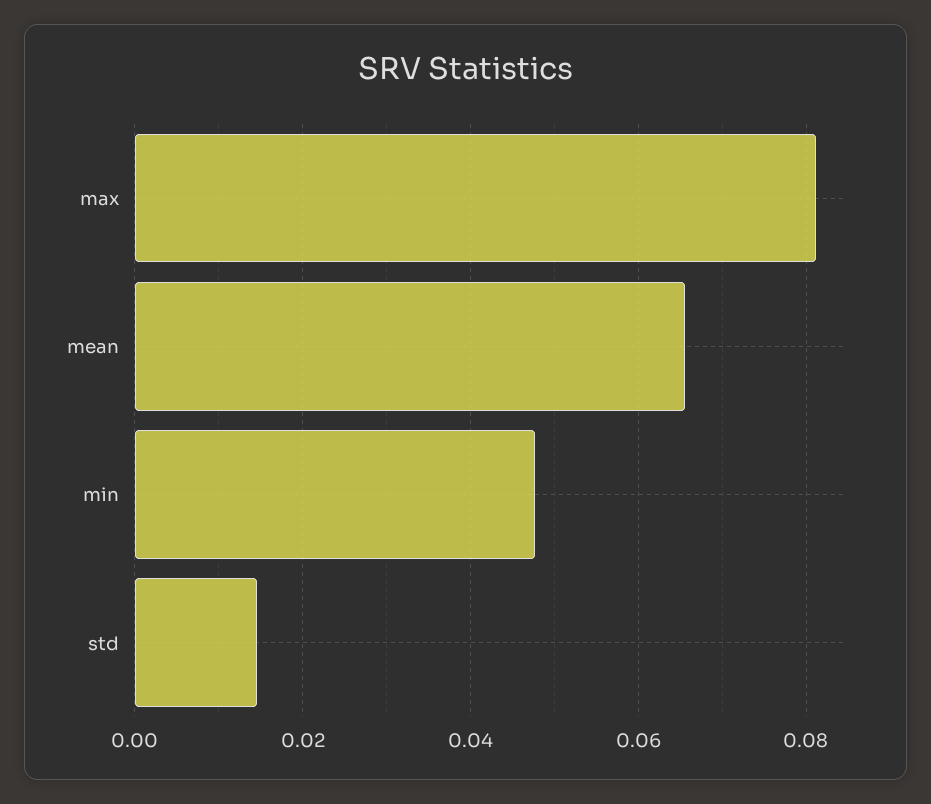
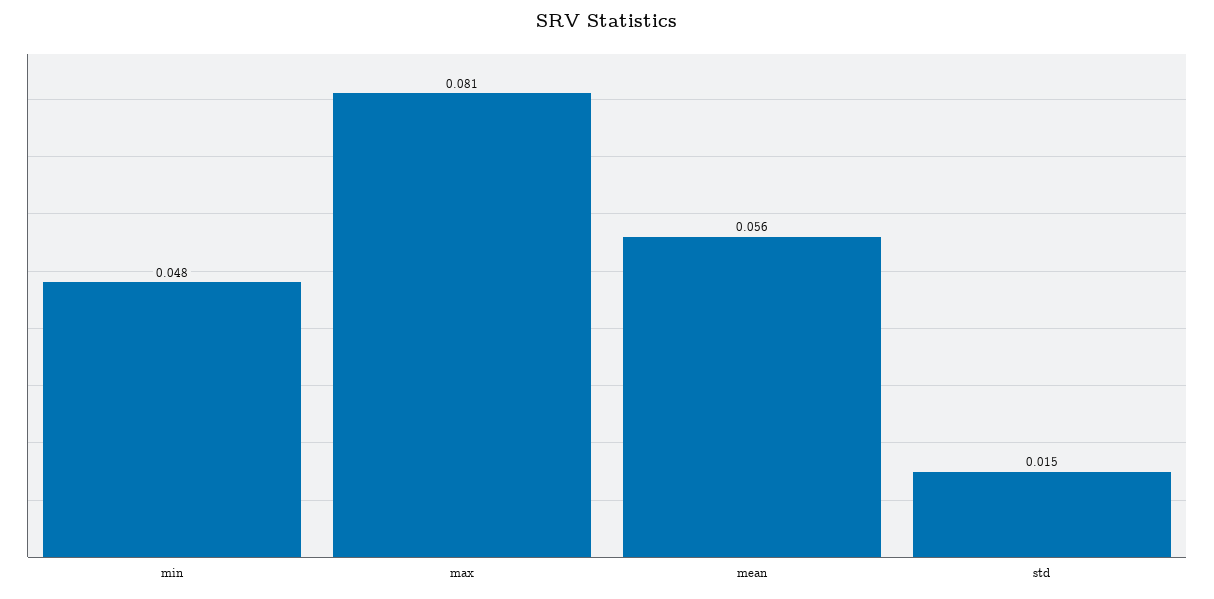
  {
    "max": 0.081,
-   "mean": 0.066,
+   "mean": 0.056,
    "min": 0.048,
    "std": 0.015
  }

